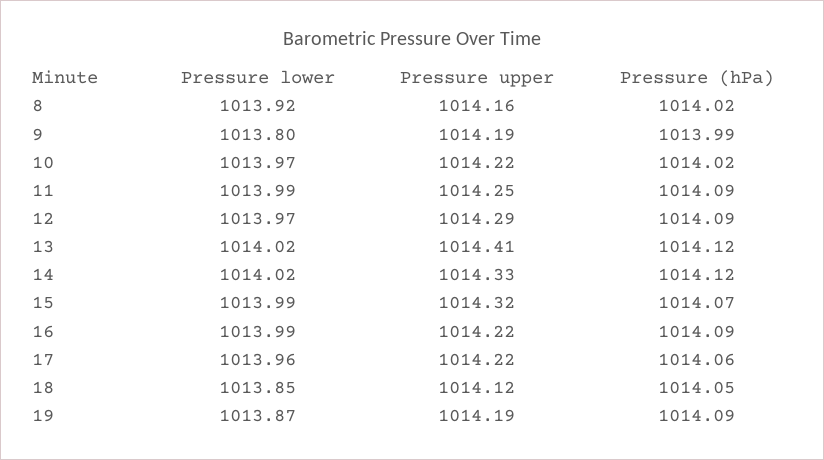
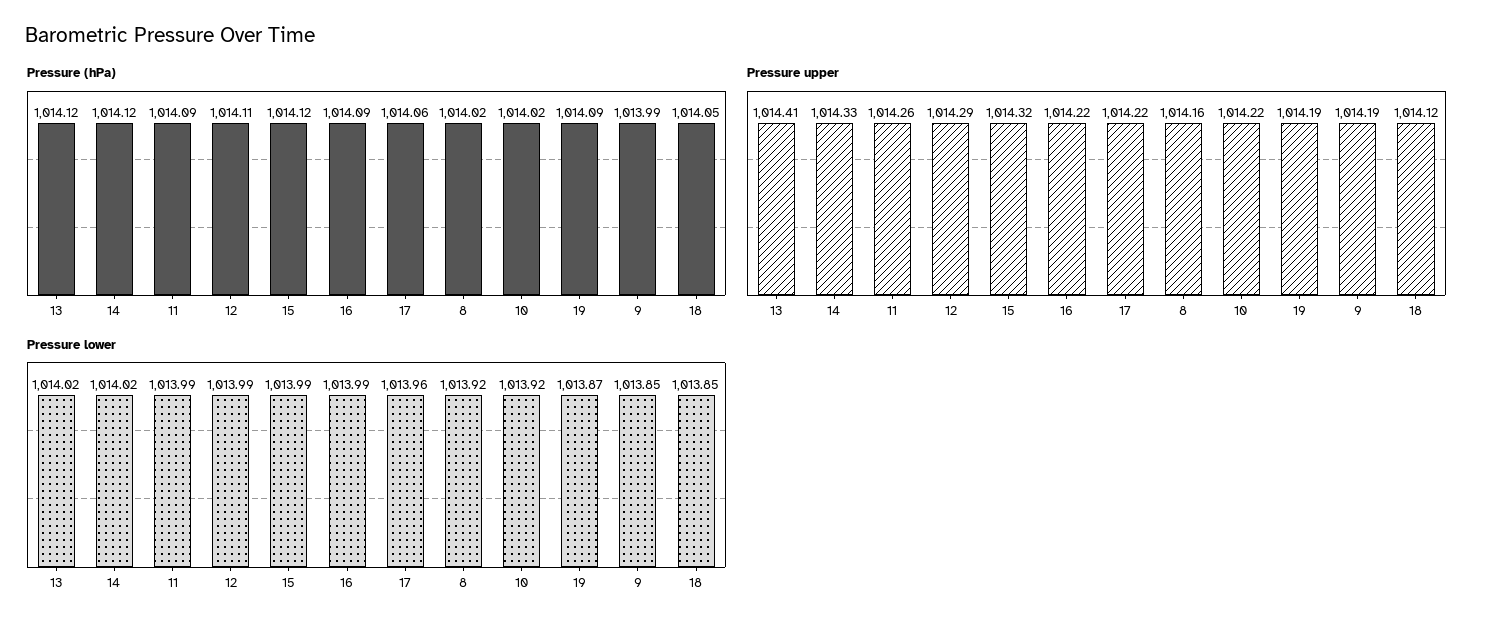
  {
    "Pressure lower": {
      "8": 1013.92,
-     "9": 1013.8,
+     "9": 1013.85,
-     "10": 1013.97,
+     "10": 1013.92,
      "11": 1013.99,
-     "12": 1013.97,
+     "12": 1013.99,
      "13": 1014.02,
      "14": 1014.02,
      "15": 1013.99,
      "16": 1013.99,
      "17": 1013.96,
      "18": 1013.85,
      "19": 1013.87
    },
    "Pressure upper": {
      "8": 1014.16,
      "9": 1014.19,
      "10": 1014.22,
-     "11": 1014.25,
+     "11": 1014.26,
      "12": 1014.29,
      "13": 1014.41,
      "14": 1014.33,
      "15": 1014.32,
      "16": 1014.22,
      "17": 1014.22,
      "18": 1014.12,
      "19": 1014.19
    },
    "Pressure (hPa)": {
      "8": 1014.02,
      "9": 1013.99,
      "10": 1014.02,
      "11": 1014.09,
-     "12": 1014.09,
+     "12": 1014.11,
      "13": 1014.12,
      "14": 1014.12,
-     "15": 1014.07,
+     "15": 1014.12,
      "16": 1014.09,
      "17": 1014.06,
      "18": 1014.05,
      "19": 1014.09
    }
  }

